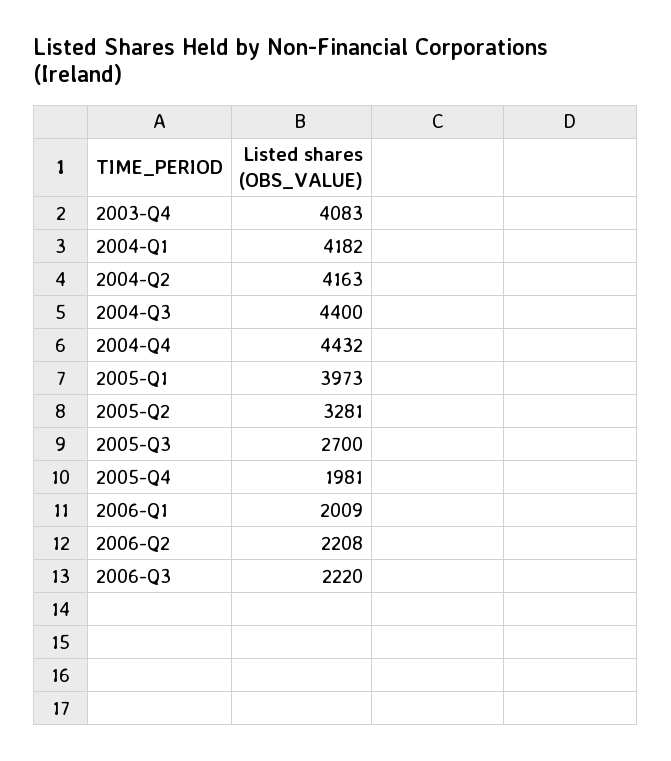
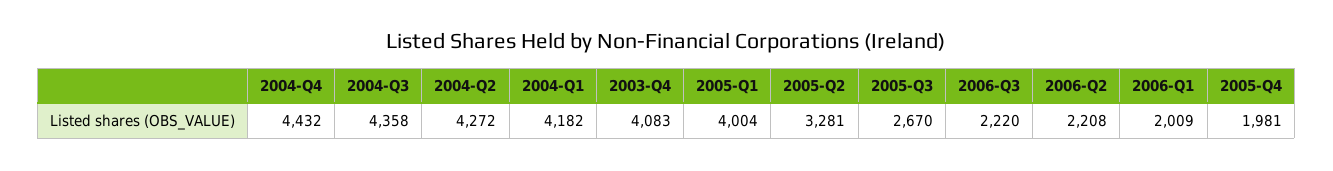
  {
    "2003-Q4": 4083,
    "2004-Q1": 4182,
-   "2004-Q2": 4163,
+   "2004-Q2": 4272,
-   "2004-Q3": 4400,
+   "2004-Q3": 4358,
    "2004-Q4": 4432,
-   "2005-Q1": 3973,
+   "2005-Q1": 4004,
    "2005-Q2": 3281,
-   "2005-Q3": 2700,
+   "2005-Q3": 2670,
    "2005-Q4": 1981,
    "2006-Q1": 2009,
    "2006-Q2": 2208,
    "2006-Q3": 2220
  }

